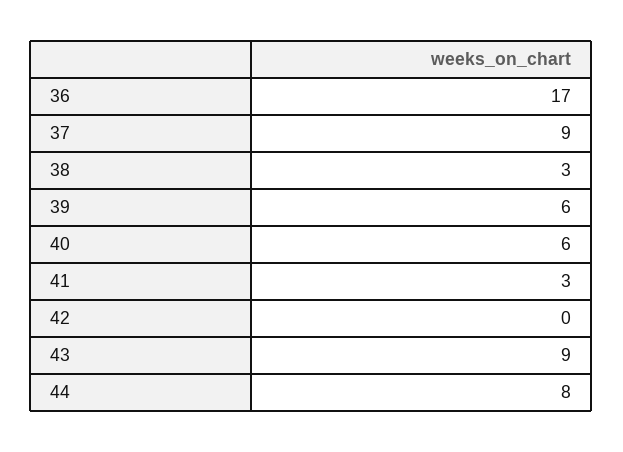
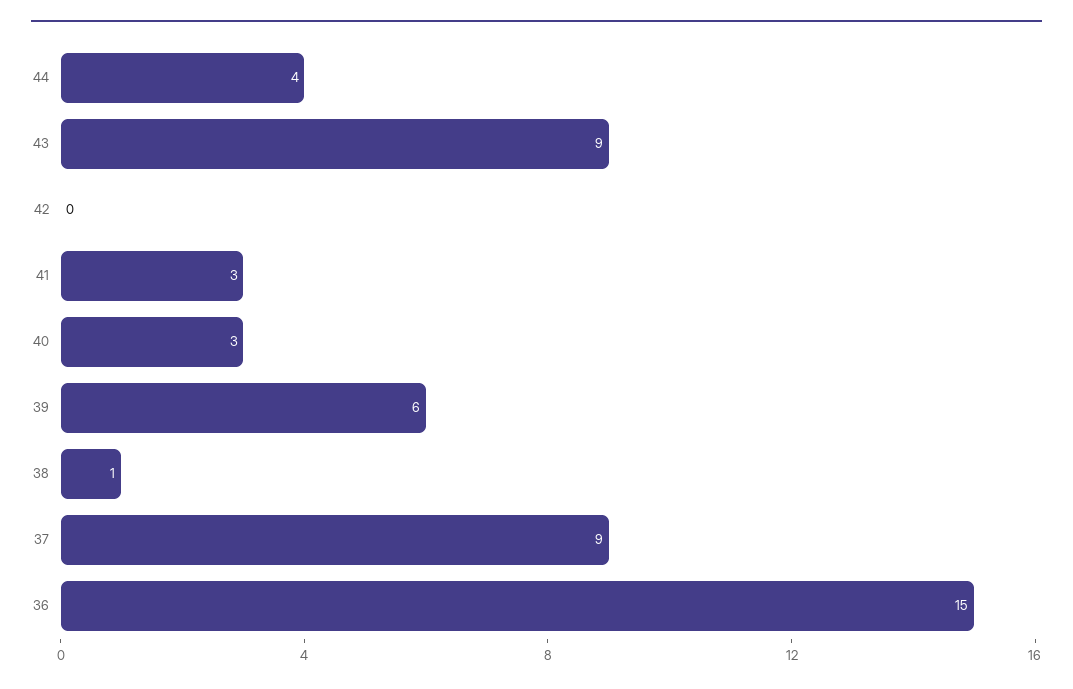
  {
-   "36": 17,
+   "36": 15,
    "37": 9,
-   "38": 3,
+   "38": 1,
    "39": 6,
-   "40": 6,
+   "40": 3,
    "41": 3,
    "42": 0,
    "43": 9,
-   "44": 8
+   "44": 4
  }

